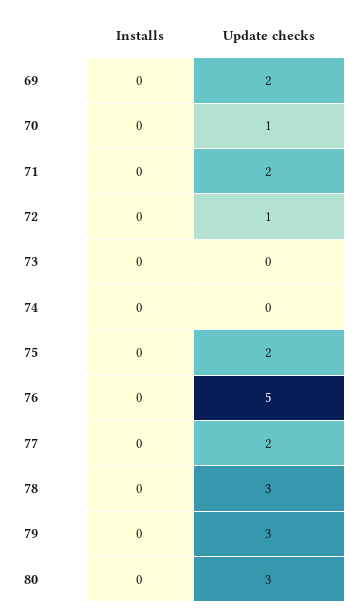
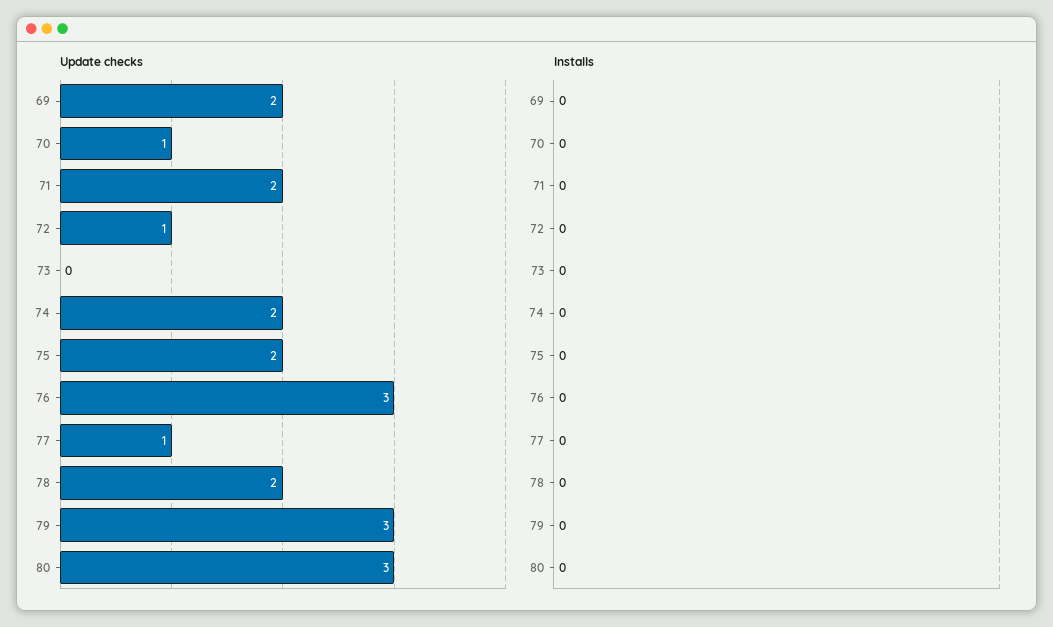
  {
    "Installs": {
      "69": 0,
      "70": 0,
      "71": 0,
      "72": 0,
      "73": 0,
      "74": 0,
      "75": 0,
      "76": 0,
      "77": 0,
      "78": 0,
      "79": 0,
      "80": 0
    },
    "Update checks": {
      "69": 2,
      "70": 1,
      "71": 2,
      "72": 1,
      "73": 0,
-     "74": 0,
+     "74": 2,
      "75": 2,
-     "76": 5,
+     "76": 3,
-     "77": 2,
+     "77": 1,
-     "78": 3,
+     "78": 2,
      "79": 3,
      "80": 3
    }
  }

